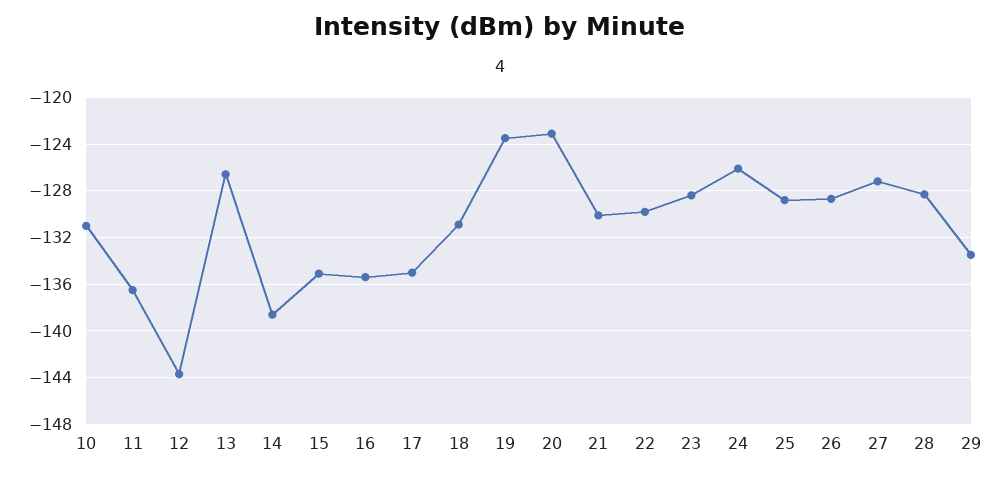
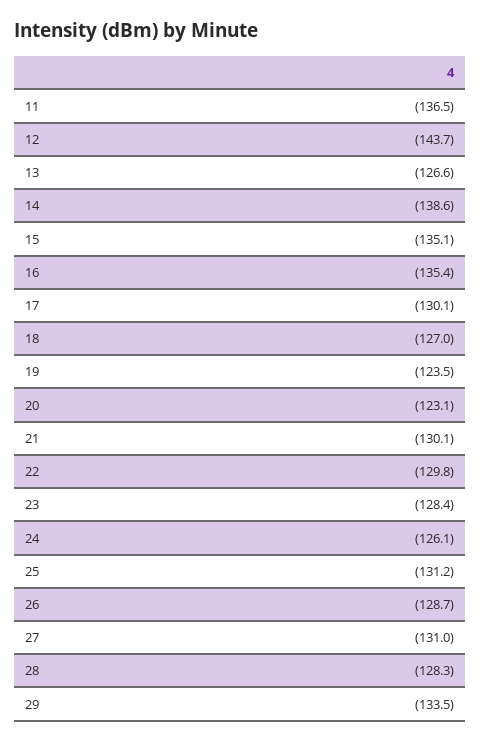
  {
-   "10": -131,
    "11": -136.5,
    "12": -143.7,
    "13": -126.6,
    "14": -138.6,
    "15": -135.1,
    "16": -135.4,
-   "17": -135,
+   "17": -130.1,
-   "18": -131,
+   "18": -127,
    "19": -123.5,
    "20": -123.1,
    "21": -130.1,
    "22": -129.8,
    "23": -128.4,
    "24": -126.1,
-   "25": -129,
+   "25": -131.2,
    "26": -128.7,
-   "27": -127,
+   "27": -131,
    "28": -128.3,
    "29": -133.5
  }

